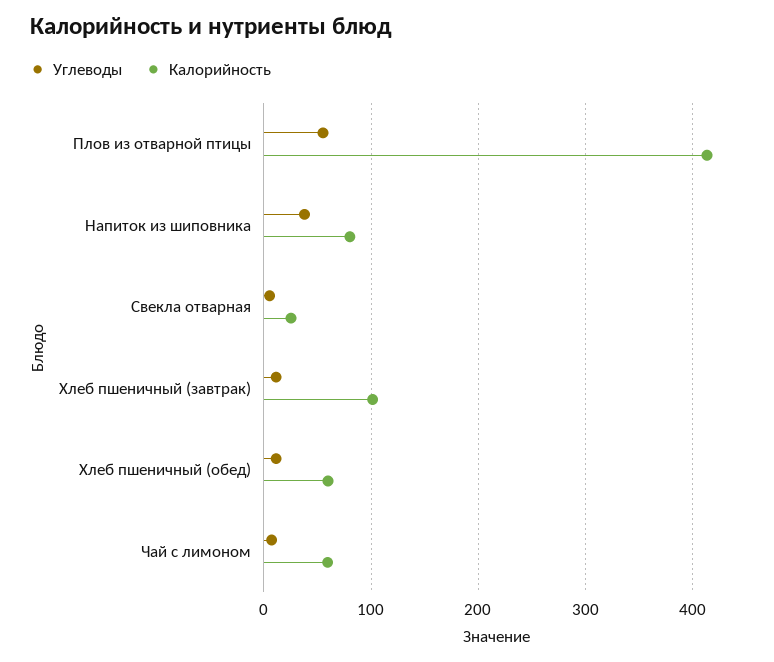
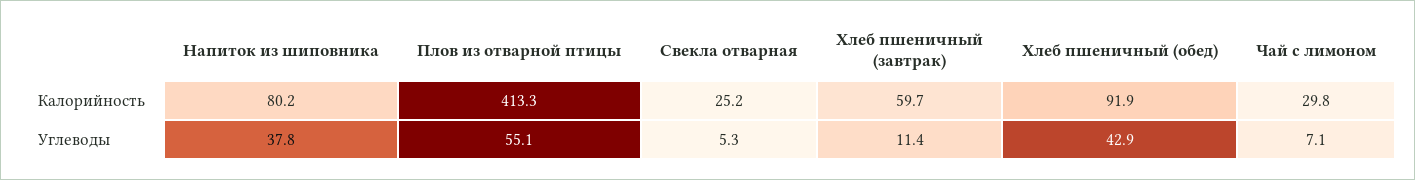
  {
    "Углеводы": {
      "Плов из отварной птицы": 55.1,
      "Напиток из шиповника": 37.8,
      "Свекла отварная": 5.3,
      "Хлеб пшеничный (завтрак)": 11.4,
-     "Хлеб пшеничный (обед)": 10,
+     "Хлеб пшеничный (обед)": 42.9,
      "Чай с лимоном": 7.1
    },
    "Калорийность": {
      "Плов из отварной птицы": 413.3,
      "Напиток из шиповника": 80.2,
      "Свекла отварная": 25.2,
-     "Хлеб пшеничный (завтрак)": 100,
+     "Хлеб пшеничный (завтрак)": 59.7,
-     "Хлеб пшеничный (обед)": 60,
+     "Хлеб пшеничный (обед)": 91.9,
-     "Чай с лимоном": 60
+     "Чай с лимоном": 29.8
    }
  }

